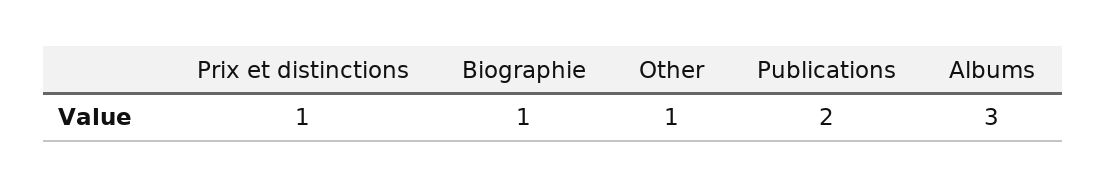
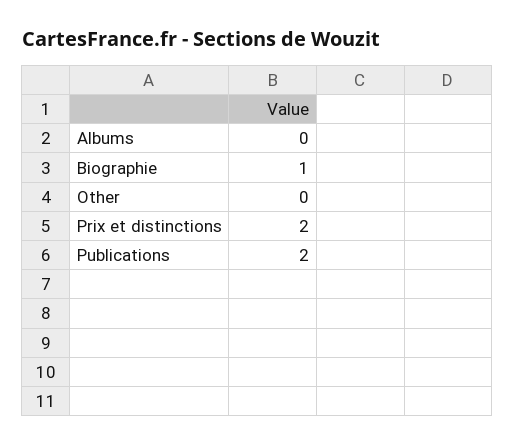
  {
-   "Prix et distinctions": 1,
+   "Prix et distinctions": 2,
    "Biographie": 1,
-   "Other": 1,
+   "Other": 0,
    "Publications": 2,
-   "Albums": 3
+   "Albums": 0
  }

